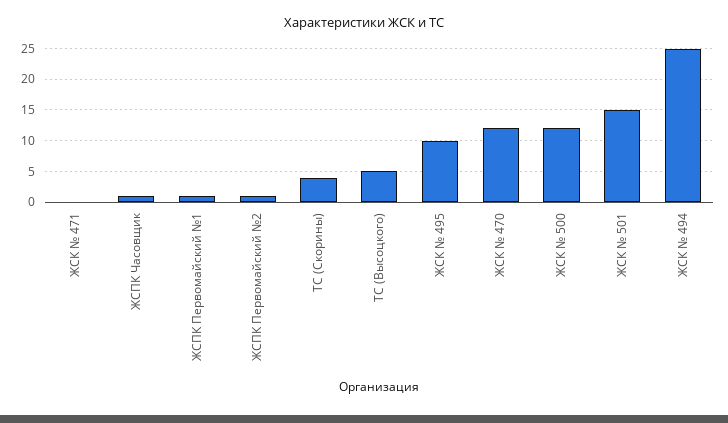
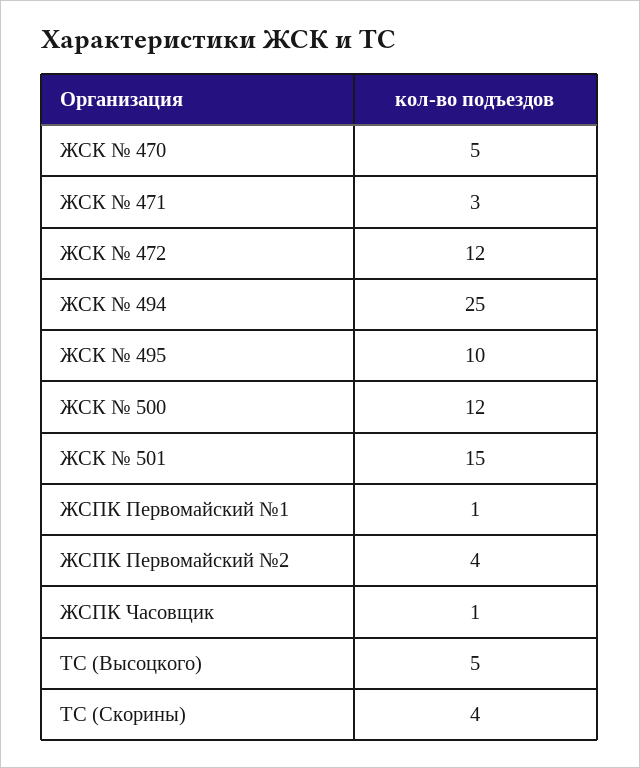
  {
-   "ЖСК № 471": 0,
+   "ЖСК № 471": 3,
    "ЖСПК Часовщик": 1,
    "ЖСПК Первомайский №1": 1,
-   "ЖСПК Первомайский №2": 1,
+   "ЖСПК Первомайский №2": 4,
    "ТС (Скорины)": 4,
    "ТС (Высоцкого)": 5,
    "ЖСК № 495": 10,
-   "ЖСК № 470": 12,
+   "ЖСК № 470": 5,
    "ЖСК № 500": 12,
    "ЖСК № 501": 15,
-   "ЖСК № 494": 25
+   "ЖСК № 494": 25,
+   "ЖСК № 472": 12
  }

